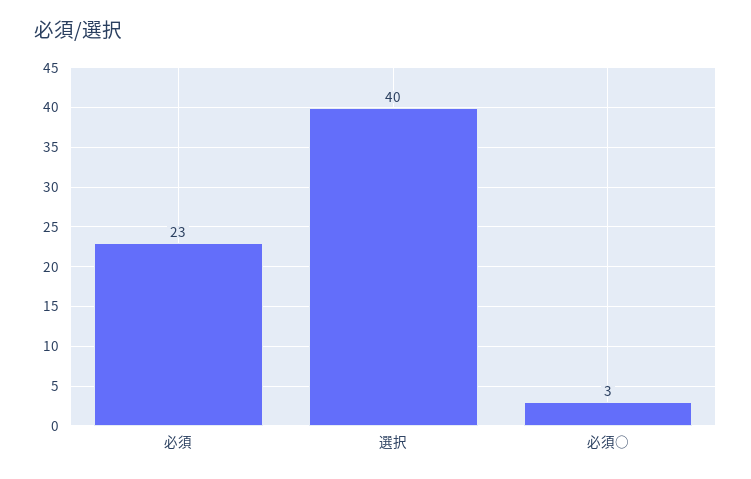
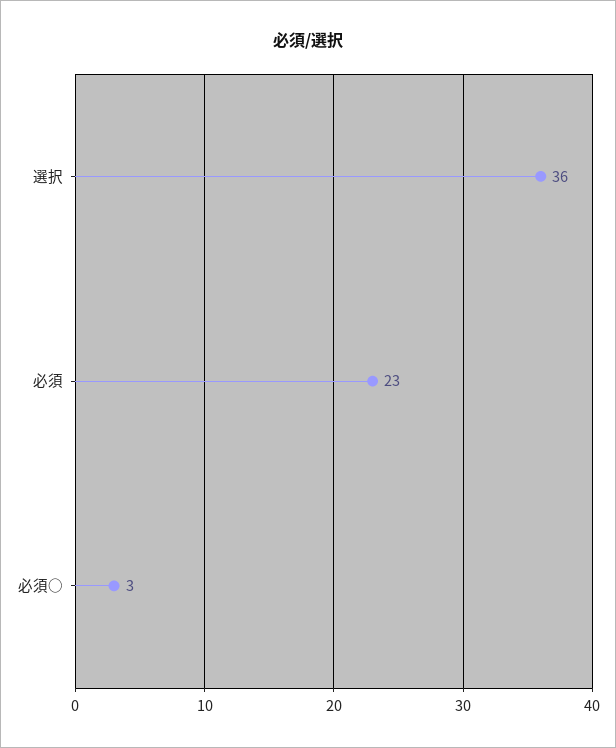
  {
    "必須": 23,
-   "選択": 40,
+   "選択": 36,
    "必須○": 3
  }

